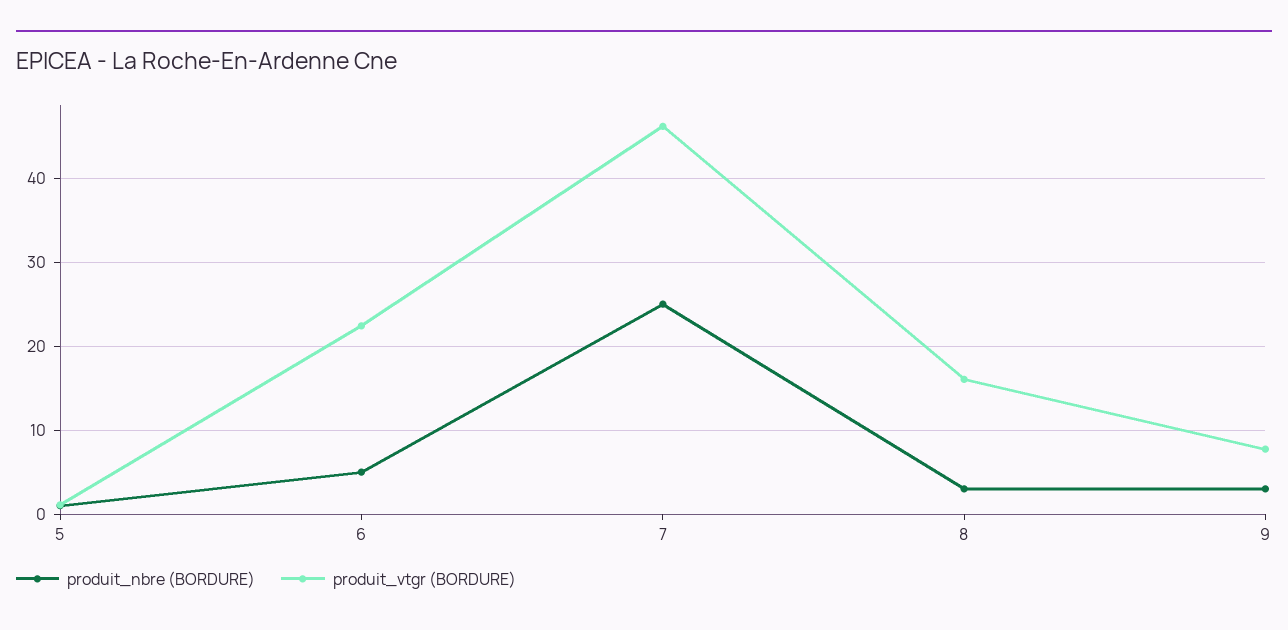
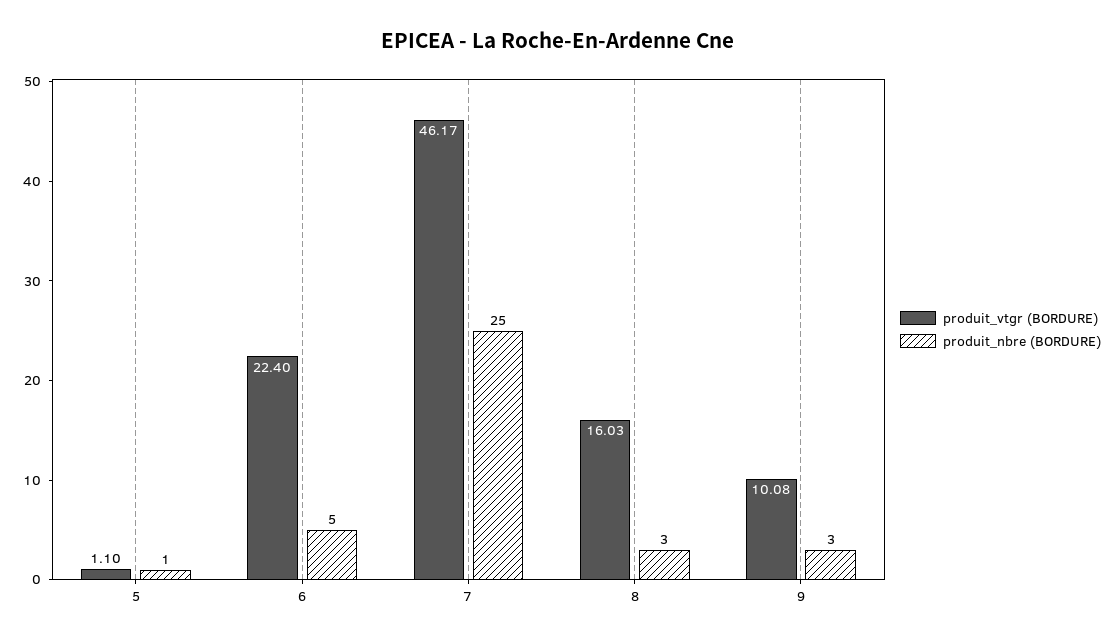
  {
    "produit_nbre (BORDURE)": {
      "5": 1,
      "6": 5,
      "7": 25,
      "8": 3,
      "9": 3
    },
    "produit_vtgr (BORDURE)": {
      "5": 1.1,
      "6": 22.4,
      "7": 46.17,
      "8": 16.03,
-     "9": 8
+     "9": 10.08
    }
  }

